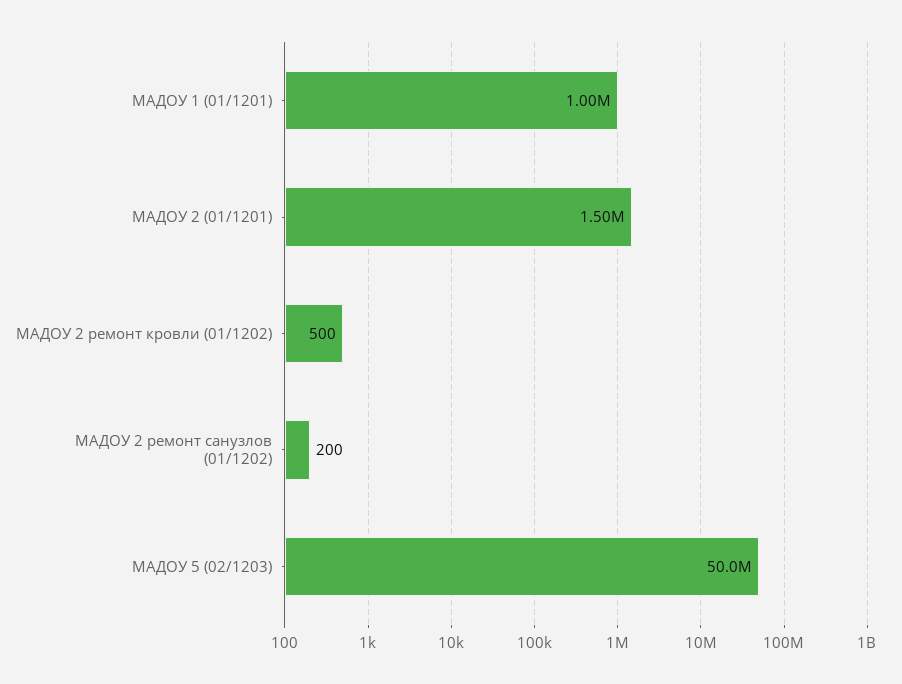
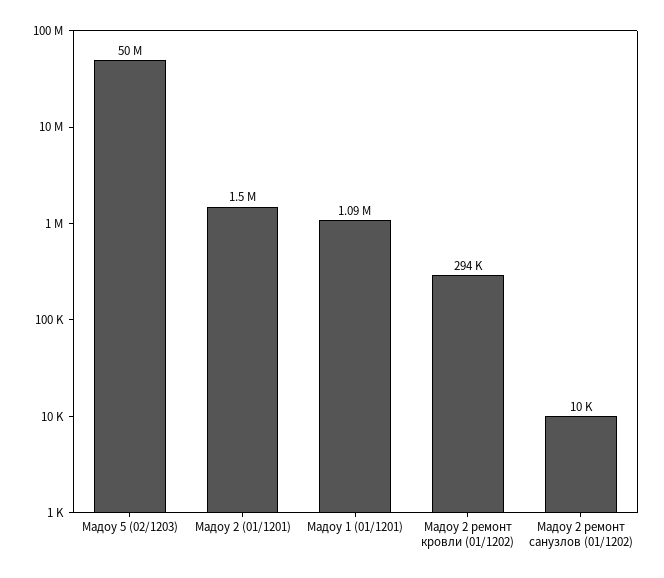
  {
-   "МАДОУ 1 (01/1201)": 1000000,
+   "МАДОУ 1 (01/1201)": 1090000,
    "МАДОУ 2 (01/1201)": 1500000,
-   "МАДОУ 2 ремонт кровли (01/1202)": 500,
+   "МАДОУ 2 ремонт кровли (01/1202)": 294000,
-   "МАДОУ 2 ремонт санузлов (01/1202)": 200,
+   "МАДОУ 2 ремонт санузлов (01/1202)": 10000,
    "МАДОУ 5 (02/1203)": 50000000
  }

